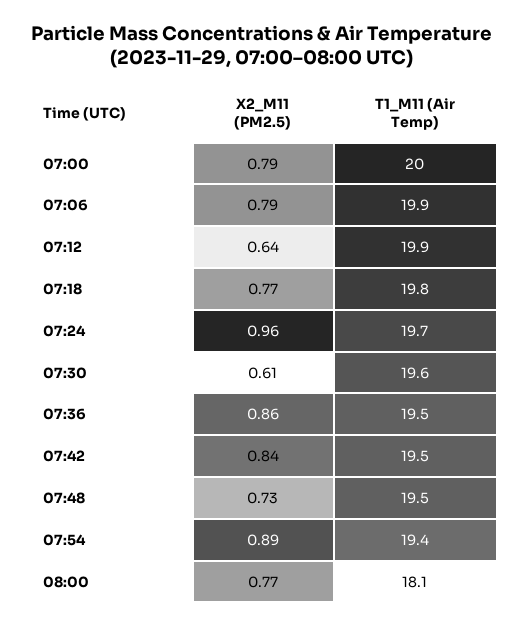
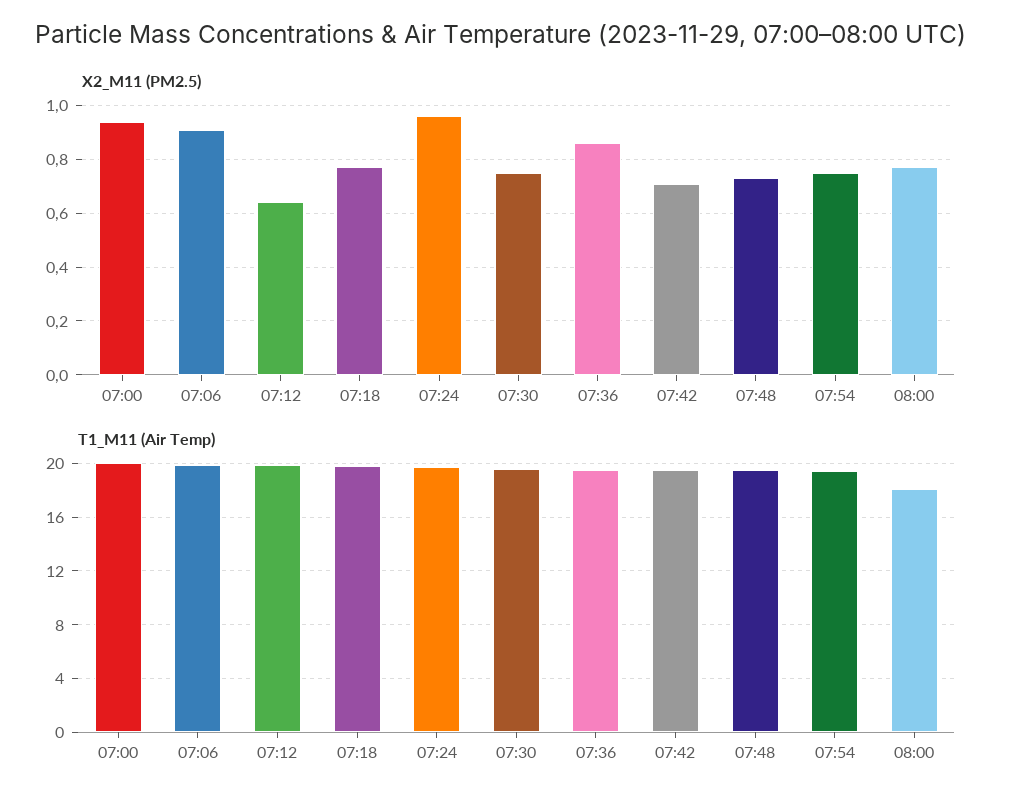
  {
    "X2_M11 (PM2.5)": {
-     "07:00": 0.79,
+     "07:00": 0.95,
-     "07:06": 0.79,
+     "07:06": 0.9,
      "07:12": 0.64,
      "07:18": 0.77,
      "07:24": 0.96,
-     "07:30": 0.61,
+     "07:30": 0.75,
      "07:36": 0.86,
-     "07:42": 0.84,
+     "07:42": 0.7,
      "07:48": 0.73,
-     "07:54": 0.89,
+     "07:54": 0.75,
      "08:00": 0.77
    },
    "T1_M11 (Air Temp)": {
      "07:00": 20,
      "07:06": 19.9,
      "07:12": 19.9,
      "07:18": 19.8,
      "07:24": 19.7,
      "07:30": 19.6,
      "07:36": 19.5,
      "07:42": 19.5,
      "07:48": 19.5,
      "07:54": 19.4,
      "08:00": 18.1
    }
  }

